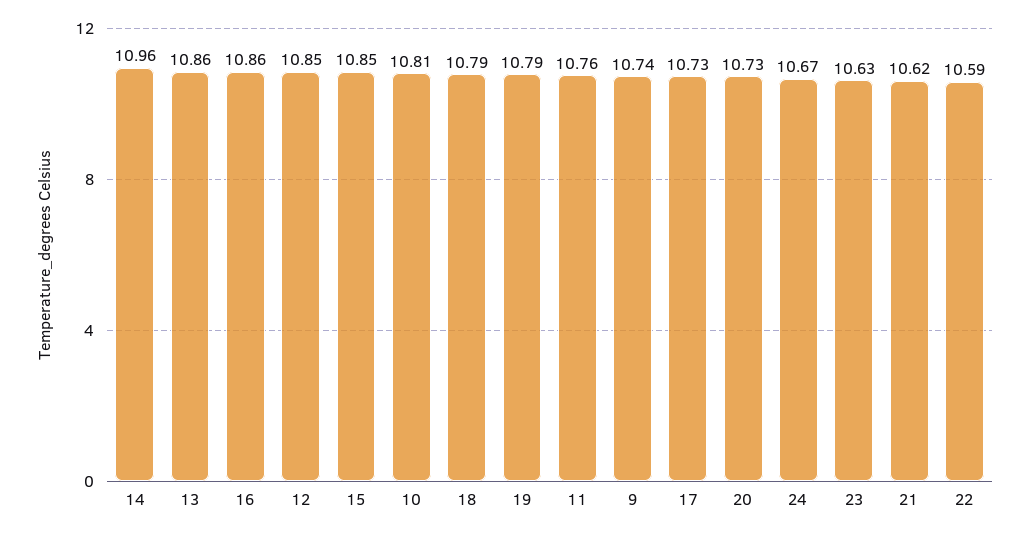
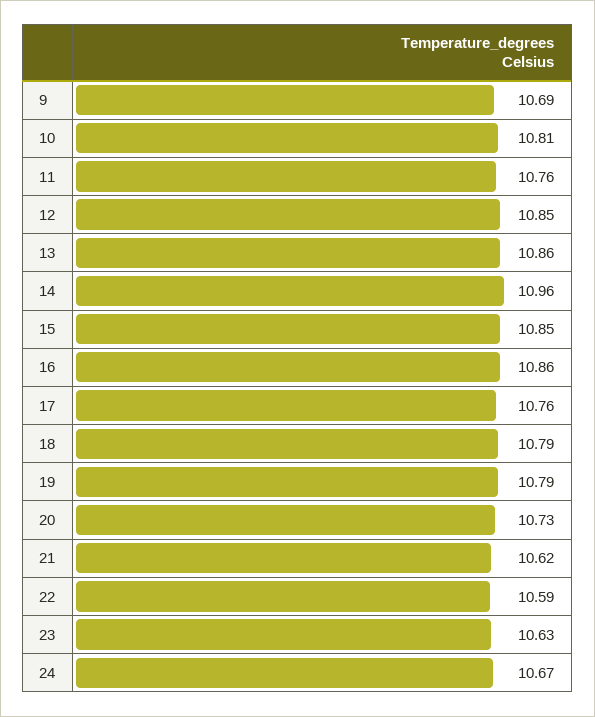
  {
    "14": 10.96,
    "13": 10.86,
    "16": 10.86,
    "12": 10.85,
    "15": 10.85,
    "10": 10.81,
    "18": 10.79,
    "19": 10.79,
    "11": 10.76,
-   "9": 10.74,
+   "9": 10.69,
-   "17": 10.73,
+   "17": 10.76,
    "20": 10.73,
    "24": 10.67,
    "23": 10.63,
    "21": 10.62,
    "22": 10.59
  }

